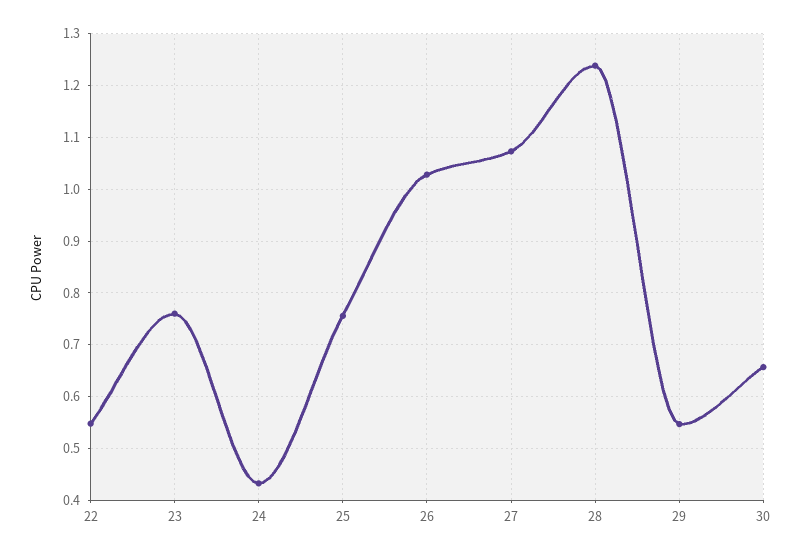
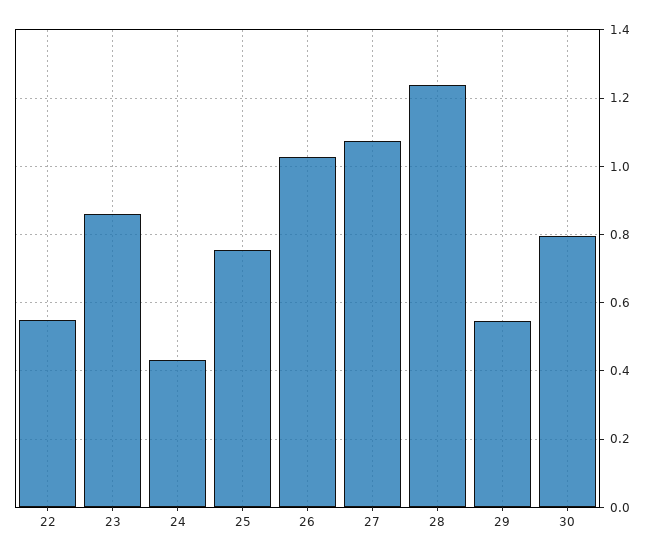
  {
    "22": 0.54,
-   "23": 0.76,
+   "23": 0.86,
    "24": 0.44,
    "25": 0.76,
    "26": 1.02,
    "27": 1.08,
    "28": 1.24,
    "29": 0.54,
-   "30": 0.66
+   "30": 0.8
  }

